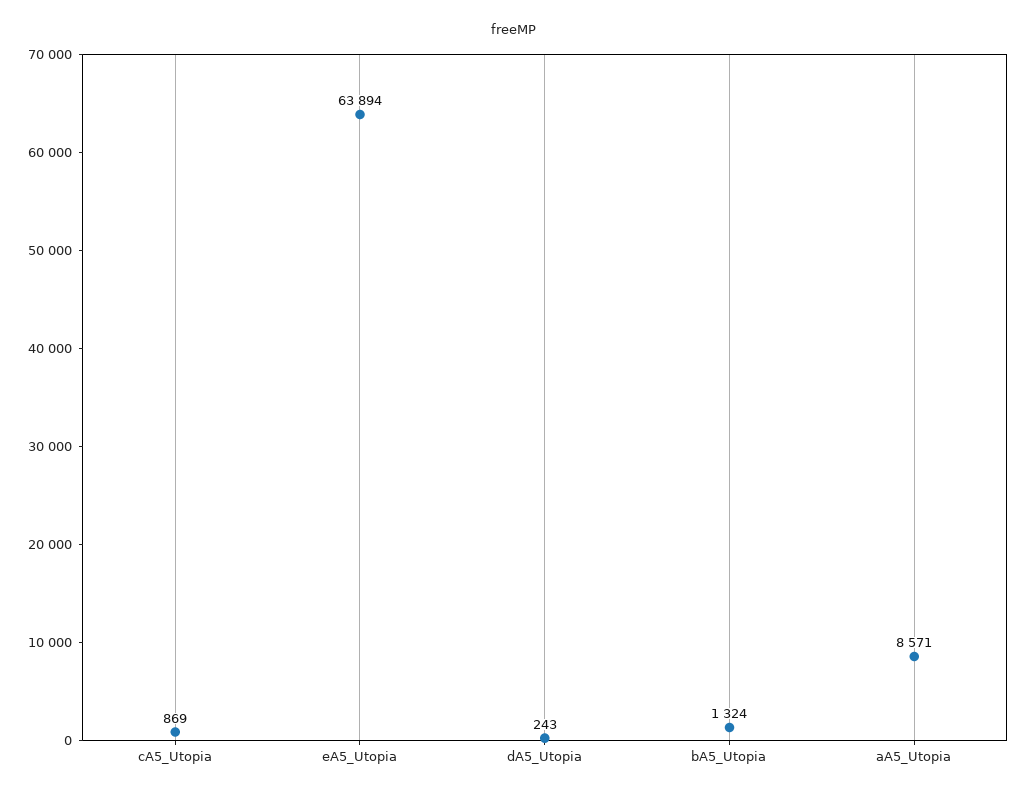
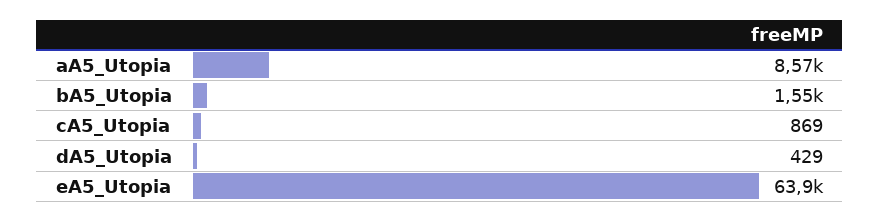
  {
    "cA5_Utopia": 869,
    "eA5_Utopia": 63894,
-   "dA5_Utopia": 243,
+   "dA5_Utopia": 429,
-   "bA5_Utopia": 1324,
+   "bA5_Utopia": 1550,
    "aA5_Utopia": 8571
  }

